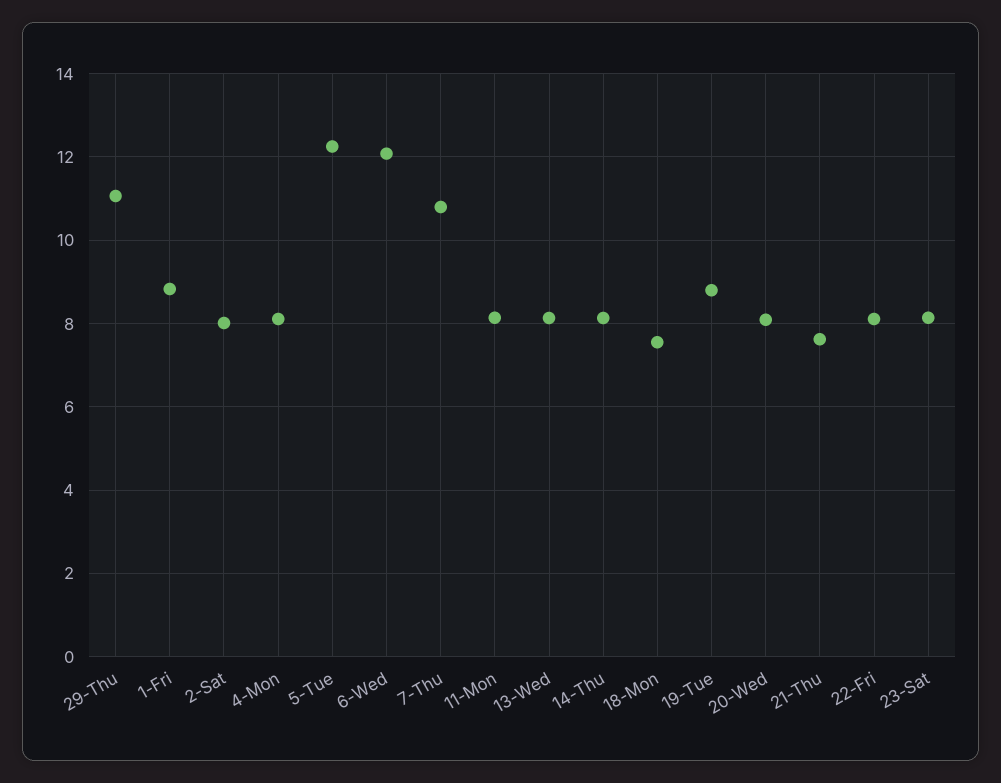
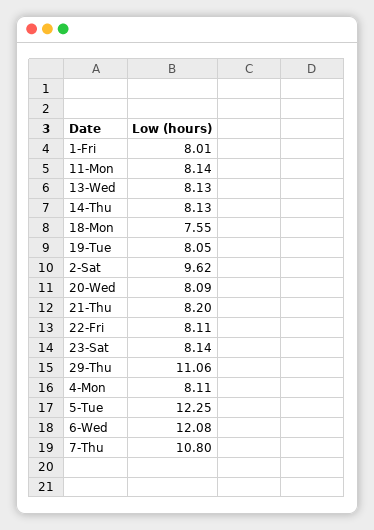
  {
    "29-Thu": 11.06,
-   "1-Fri": 8.8,
+   "1-Fri": 8.01,
-   "2-Sat": 8,
+   "2-Sat": 9.62,
    "4-Mon": 8.11,
    "5-Tue": 12.25,
    "6-Wed": 12.08,
    "7-Thu": 10.8,
    "11-Mon": 8.14,
    "13-Wed": 8.13,
    "14-Thu": 8.13,
    "18-Mon": 7.55,
-   "19-Tue": 8.8,
+   "19-Tue": 8.05,
    "20-Wed": 8.09,
-   "21-Thu": 7.6,
+   "21-Thu": 8.2,
    "22-Fri": 8.11,
    "23-Sat": 8.14
  }

